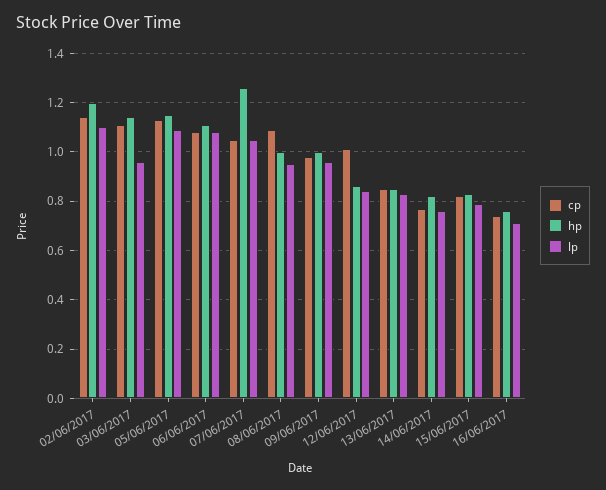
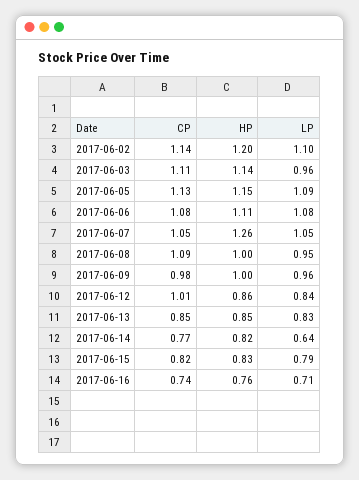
  {
    "cp": {
      "02/06/2017": 1.14,
      "03/06/2017": 1.11,
      "05/06/2017": 1.13,
      "06/06/2017": 1.08,
      "07/06/2017": 1.05,
      "08/06/2017": 1.09,
      "09/06/2017": 0.98,
      "12/06/2017": 1.01,
      "13/06/2017": 0.85,
      "14/06/2017": 0.77,
      "15/06/2017": 0.82,
      "16/06/2017": 0.74
    },
    "hp": {
      "02/06/2017": 1.2,
      "03/06/2017": 1.14,
      "05/06/2017": 1.15,
      "06/06/2017": 1.11,
      "07/06/2017": 1.26,
      "08/06/2017": 1,
      "09/06/2017": 1,
      "12/06/2017": 0.86,
      "13/06/2017": 0.85,
      "14/06/2017": 0.82,
      "15/06/2017": 0.83,
      "16/06/2017": 0.76
    },
    "lp": {
      "02/06/2017": 1.1,
      "03/06/2017": 0.96,
      "05/06/2017": 1.09,
      "06/06/2017": 1.08,
      "07/06/2017": 1.05,
      "08/06/2017": 0.95,
      "09/06/2017": 0.96,
      "12/06/2017": 0.84,
      "13/06/2017": 0.83,
-     "14/06/2017": 0.75,
+     "14/06/2017": 0.64,
      "15/06/2017": 0.79,
      "16/06/2017": 0.71
    }
  }

